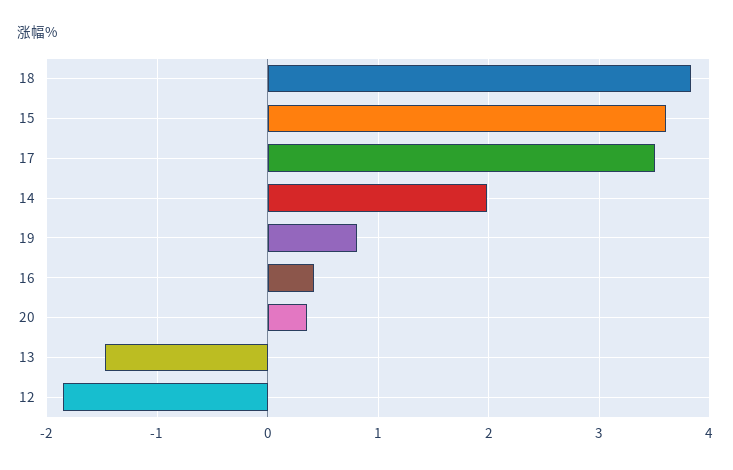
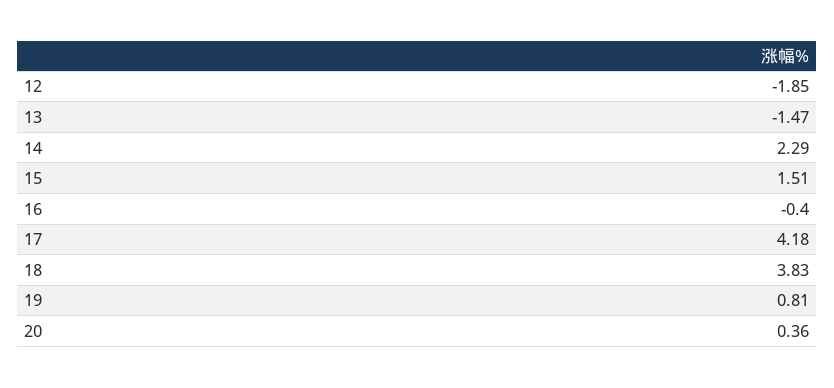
  {
    "18": 3.83,
-   "15": 3.6,
+   "15": 1.51,
-   "17": 3.5,
+   "17": 4.18,
-   "14": 2,
+   "14": 2.29,
    "19": 0.81,
-   "16": 0.4,
+   "16": -0.4,
    "20": 0.36,
    "13": -1.47,
    "12": -1.85
  }

